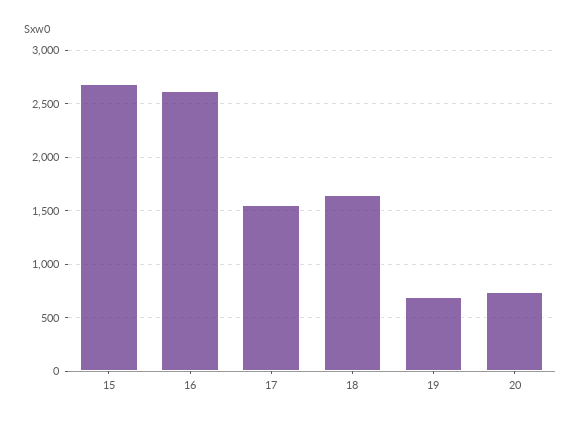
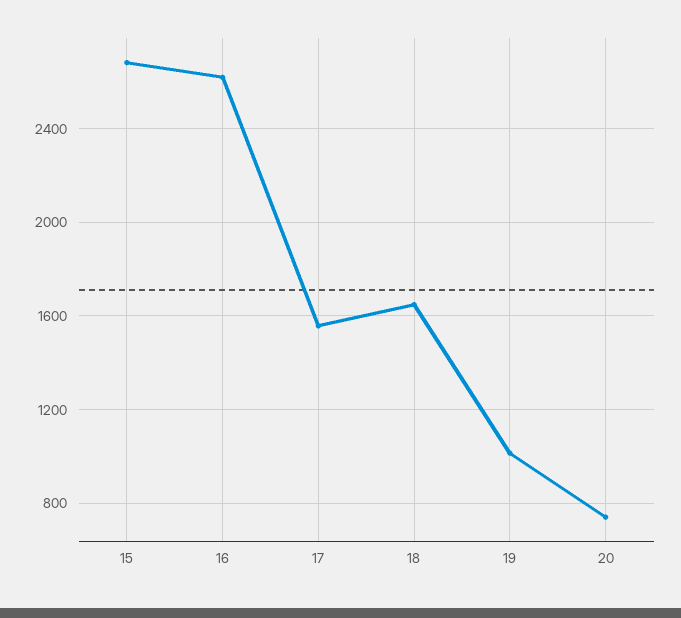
  {
    "15": 2700,
    "16": 2600,
    "17": 1550,
    "18": 1650,
-   "19": 700,
+   "19": 1000,
    "20": 750
  }

